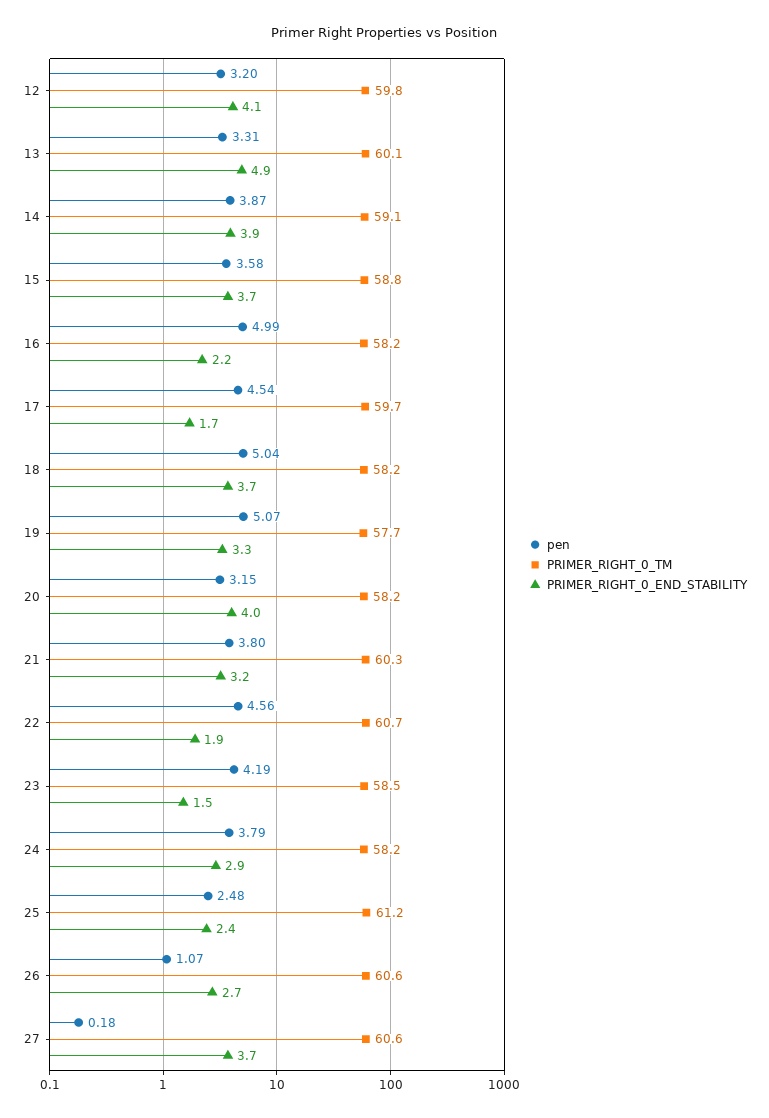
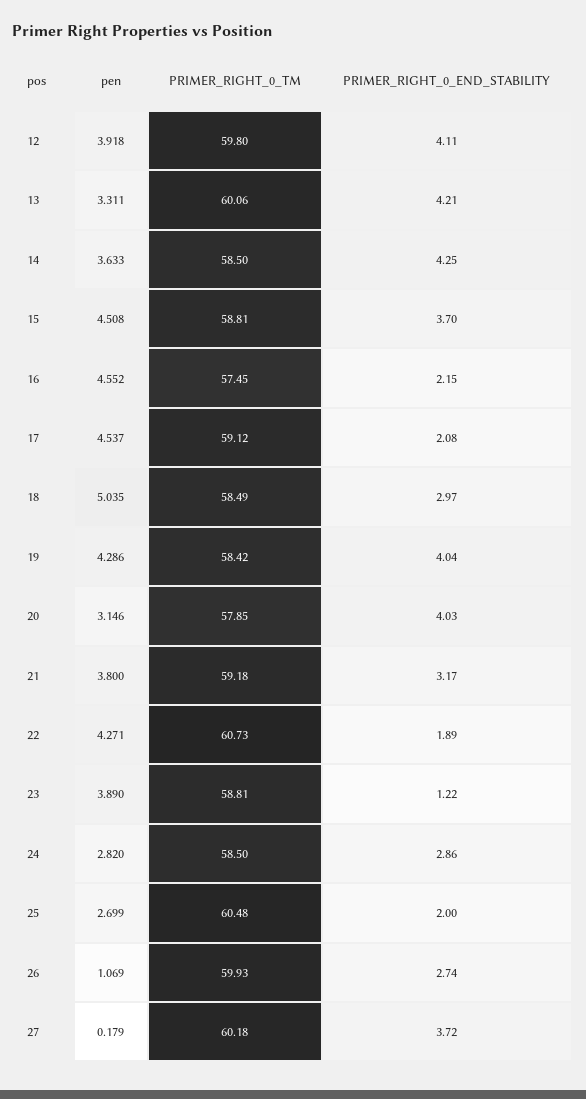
  {
    "pen": {
-     "12": 3.2,
+     "12": 3.918,
      "13": 3.311,
-     "14": 3.87,
+     "14": 3.633,
-     "15": 3.58,
+     "15": 4.508,
-     "16": 4.99,
+     "16": 4.552,
      "17": 4.537,
      "18": 5.035,
-     "19": 5.07,
+     "19": 4.286,
      "20": 3.146,
      "21": 3.8,
-     "22": 4.56,
+     "22": 4.271,
-     "23": 4.19,
+     "23": 3.89,
-     "24": 3.79,
+     "24": 2.82,
-     "25": 2.48,
+     "25": 2.699,
      "26": 1.069,
      "27": 0.179
    },
    "PRIMER_RIGHT_0_TM": {
      "12": 59.8,
      "13": 60.06,
-     "14": 59.1,
+     "14": 58.5,
      "15": 58.81,
-     "16": 58.2,
+     "16": 57.45,
-     "17": 59.7,
+     "17": 59.12,
-     "18": 58.2,
+     "18": 58.49,
-     "19": 57.7,
+     "19": 58.42,
-     "20": 58.2,
+     "20": 57.85,
-     "21": 60.3,
+     "21": 59.18,
      "22": 60.73,
-     "23": 58.5,
+     "23": 58.81,
-     "24": 58.2,
+     "24": 58.5,
-     "25": 61.2,
+     "25": 60.48,
-     "26": 60.6,
+     "26": 59.93,
-     "27": 60.6
+     "27": 60.18
    },
    "PRIMER_RIGHT_0_END_STABILITY": {
      "12": 4.11,
-     "13": 4.9,
+     "13": 4.21,
-     "14": 3.9,
+     "14": 4.25,
      "15": 3.7,
      "16": 2.15,
-     "17": 1.7,
+     "17": 2.08,
-     "18": 3.7,
+     "18": 2.97,
-     "19": 3.3,
+     "19": 4.04,
      "20": 4.03,
      "21": 3.17,
      "22": 1.89,
-     "23": 1.5,
+     "23": 1.22,
      "24": 2.86,
-     "25": 2.4,
+     "25": 2,
      "26": 2.74,
      "27": 3.72
    }
  }

